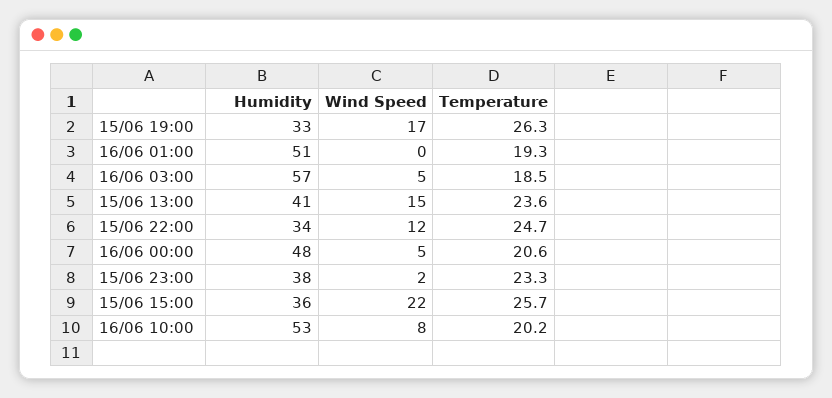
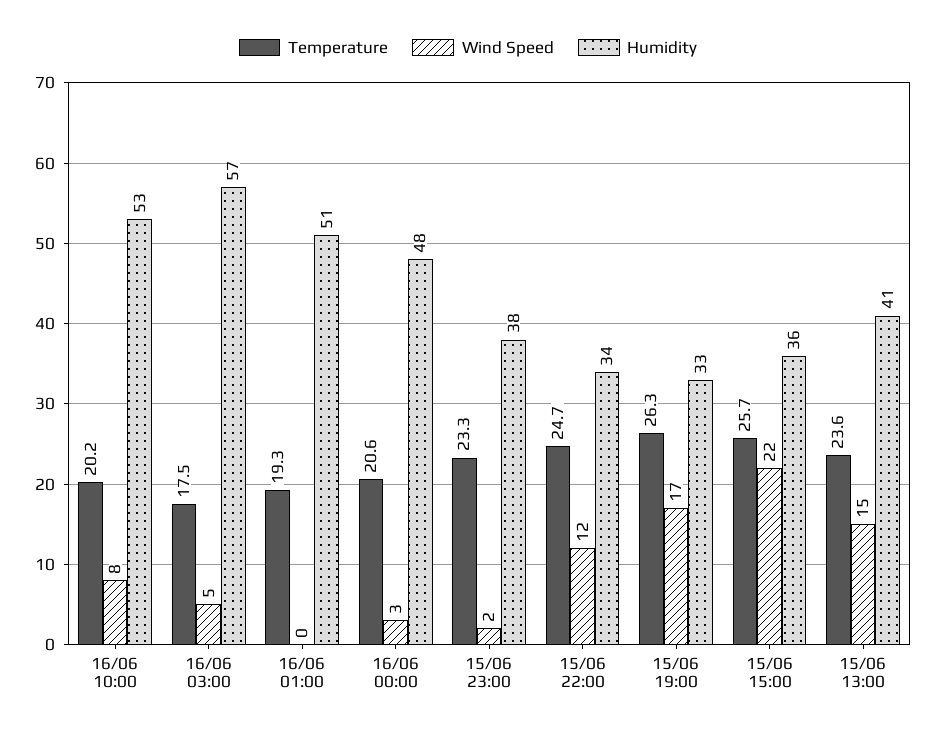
  {
    "Humidity": {
      "15/06 19:00": 33,
      "16/06 01:00": 51,
      "16/06 03:00": 57,
      "15/06 13:00": 41,
      "15/06 22:00": 34,
      "16/06 00:00": 48,
      "15/06 23:00": 38,
      "15/06 15:00": 36,
      "16/06 10:00": 53
    },
    "Wind Speed": {
      "15/06 19:00": 17,
      "16/06 01:00": 0,
      "16/06 03:00": 5,
      "15/06 13:00": 15,
      "15/06 22:00": 12,
-     "16/06 00:00": 5,
+     "16/06 00:00": 3,
      "15/06 23:00": 2,
      "15/06 15:00": 22,
      "16/06 10:00": 8
    },
    "Temperature": {
      "15/06 19:00": 26.3,
      "16/06 01:00": 19.3,
-     "16/06 03:00": 18.5,
+     "16/06 03:00": 17.5,
      "15/06 13:00": 23.6,
      "15/06 22:00": 24.7,
      "16/06 00:00": 20.6,
      "15/06 23:00": 23.3,
      "15/06 15:00": 25.7,
      "16/06 10:00": 20.2
    }
  }

